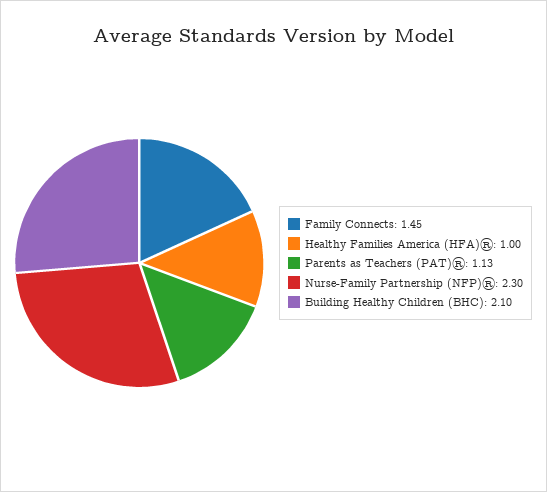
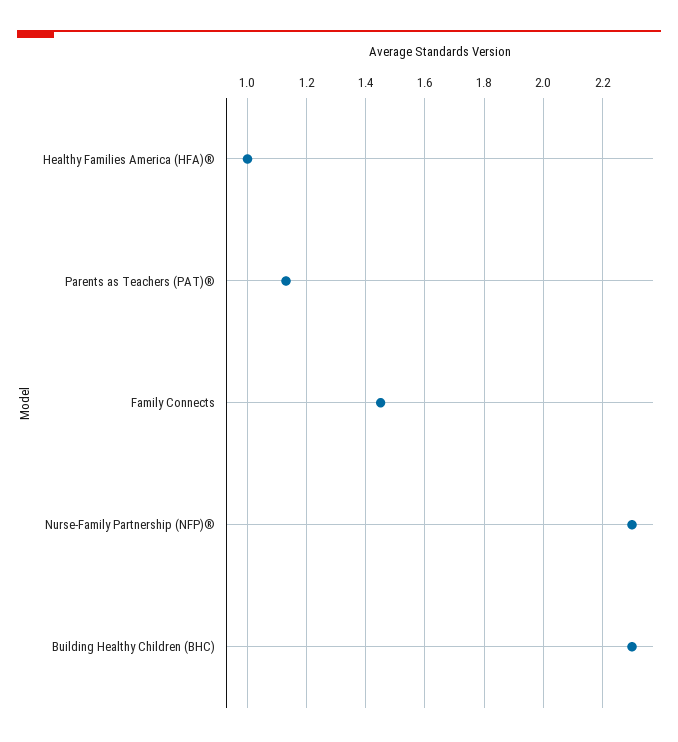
  {
    "Family Connects": 1.45,
    "Healthy Families America (HFA)®": 1,
    "Parents as Teachers (PAT)®": 1.13,
    "Nurse-Family Partnership (NFP)®": 2.3,
-   "Building Healthy Children (BHC)": 2.1
+   "Building Healthy Children (BHC)": 2.3
  }

